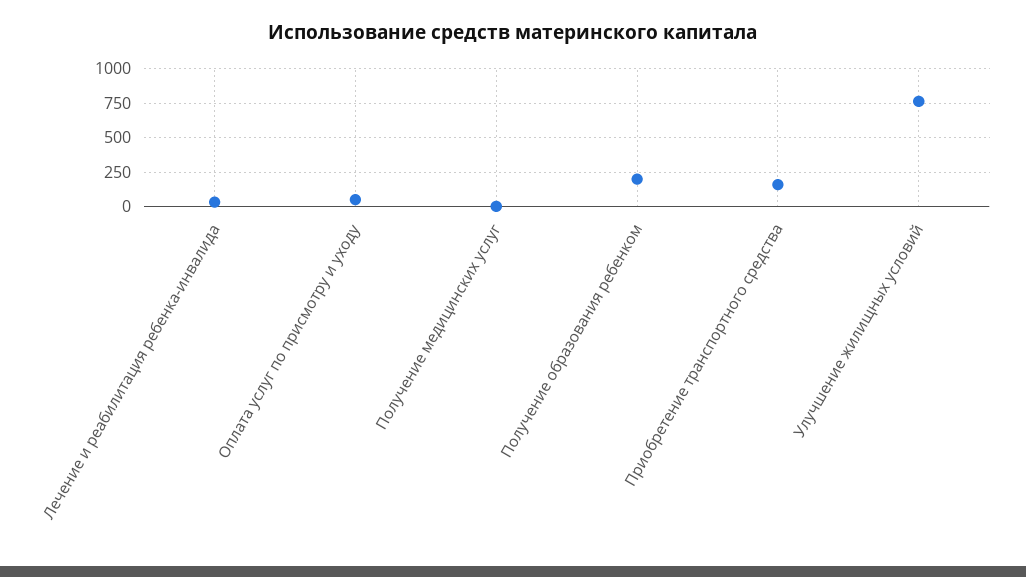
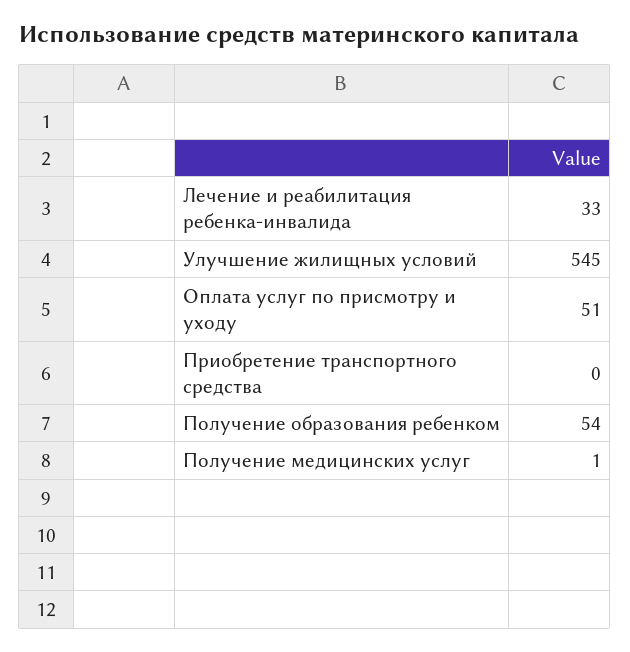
  {
    "Лечение и реабилитация ребенка-инвалида": 33,
    "Оплата услуг по присмотру и уходу": 51,
    "Получение медицинских услуг": 1,
-   "Получение образования ребенком": 200,
+   "Получение образования ребенком": 54,
-   "Приобретение транспортного средства": 150,
+   "Приобретение транспортного средства": 0,
-   "Улучшение жилищных условий": 750
+   "Улучшение жилищных условий": 545
  }

